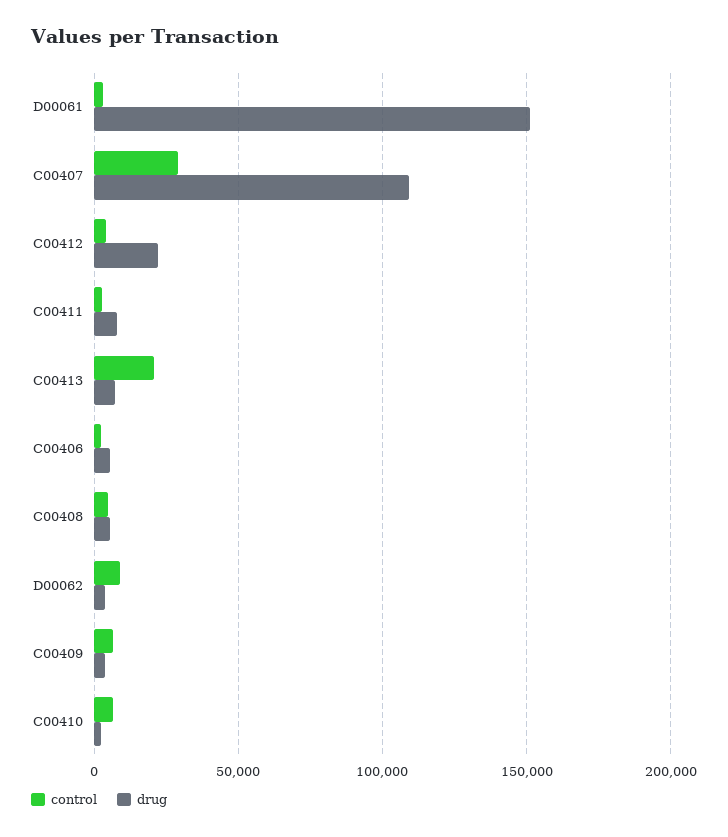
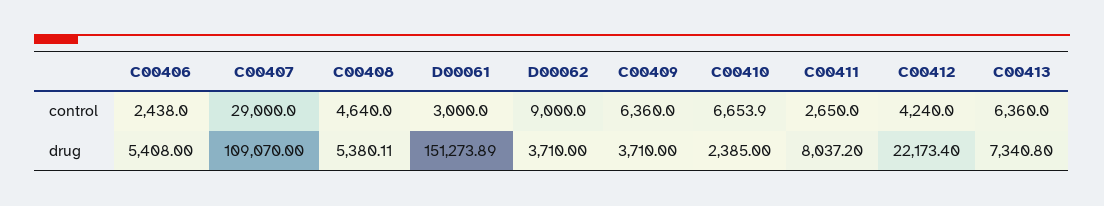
  {
    "control": {
      "D00061": 3000,
      "C00407": 29000,
      "C00412": 4240,
      "C00411": 2650,
-     "C00413": 20000,
+     "C00413": 6360,
      "C00406": 2438,
      "C00408": 4640,
      "D00062": 9000,
      "C00409": 6360,
      "C00410": 6653.9
    },
    "drug": {
      "D00061": 151273.89,
      "C00407": 109070,
      "C00412": 22173.4,
      "C00411": 8037.2,
      "C00413": 7340.8,
      "C00406": 5408,
      "C00408": 5380.11,
      "D00062": 3710,
      "C00409": 3710,
      "C00410": 2385
    }
  }

